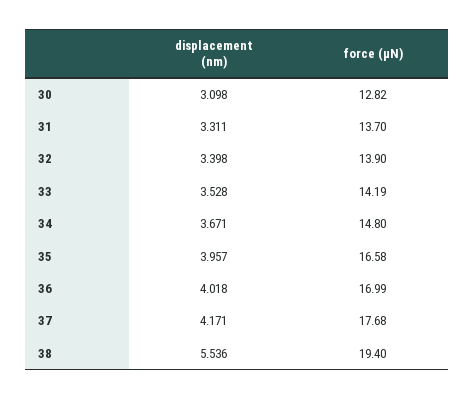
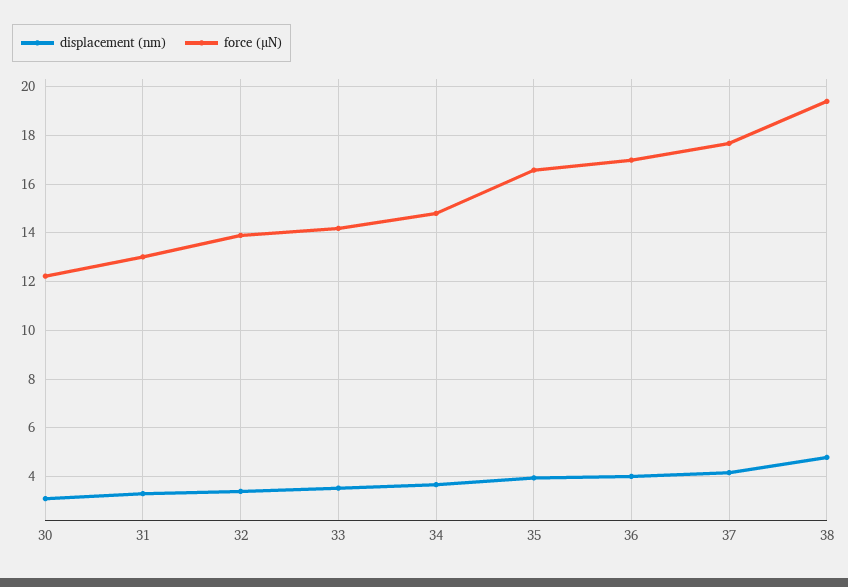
  {
    "displacement (nm)": {
      "30": 3.098,
      "31": 3.311,
      "32": 3.398,
      "33": 3.528,
      "34": 3.671,
      "35": 3.957,
      "36": 4.018,
      "37": 4.171,
-     "38": 5.536
+     "38": 4.75
    },
    "force (µN)": {
-     "30": 12.82,
+     "30": 12.25,
-     "31": 13.7,
+     "31": 13,
      "32": 13.9,
      "33": 14.19,
      "34": 14.8,
      "35": 16.58,
      "36": 16.99,
      "37": 17.68,
      "38": 19.4
    }
  }

